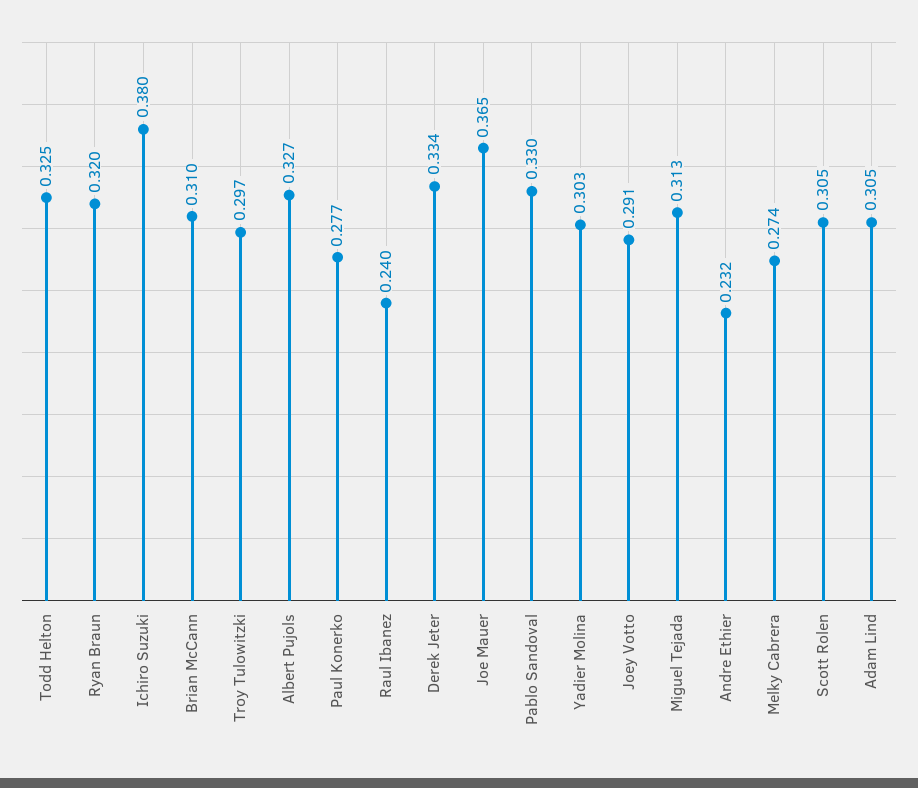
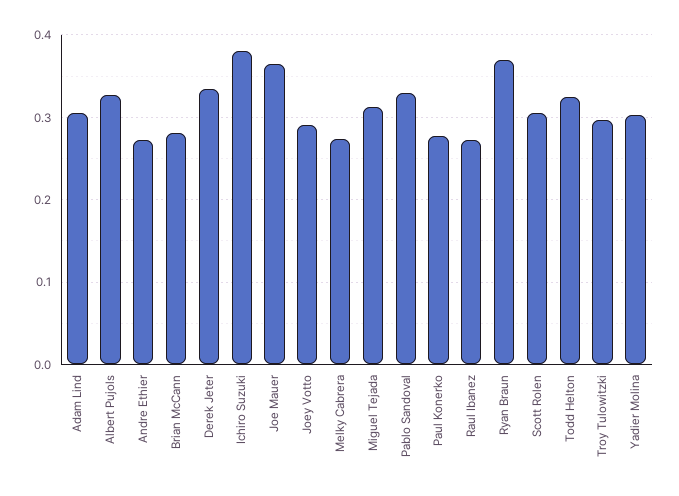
  {
    "Todd Helton": 0.325,
-   "Ryan Braun": 0.32,
+   "Ryan Braun": 0.37,
    "Ichiro Suzuki": 0.38,
-   "Brian McCann": 0.31,
+   "Brian McCann": 0.28,
    "Troy Tulowitzki": 0.297,
    "Albert Pujols": 0.327,
    "Paul Konerko": 0.277,
-   "Raul Ibanez": 0.24,
+   "Raul Ibanez": 0.27,
    "Derek Jeter": 0.334,
    "Joe Mauer": 0.365,
    "Pablo Sandoval": 0.33,
    "Yadier Molina": 0.303,
    "Joey Votto": 0.291,
    "Miguel Tejada": 0.313,
-   "Andre Ethier": 0.232,
+   "Andre Ethier": 0.27,
    "Melky Cabrera": 0.274,
    "Scott Rolen": 0.305,
    "Adam Lind": 0.305
  }

